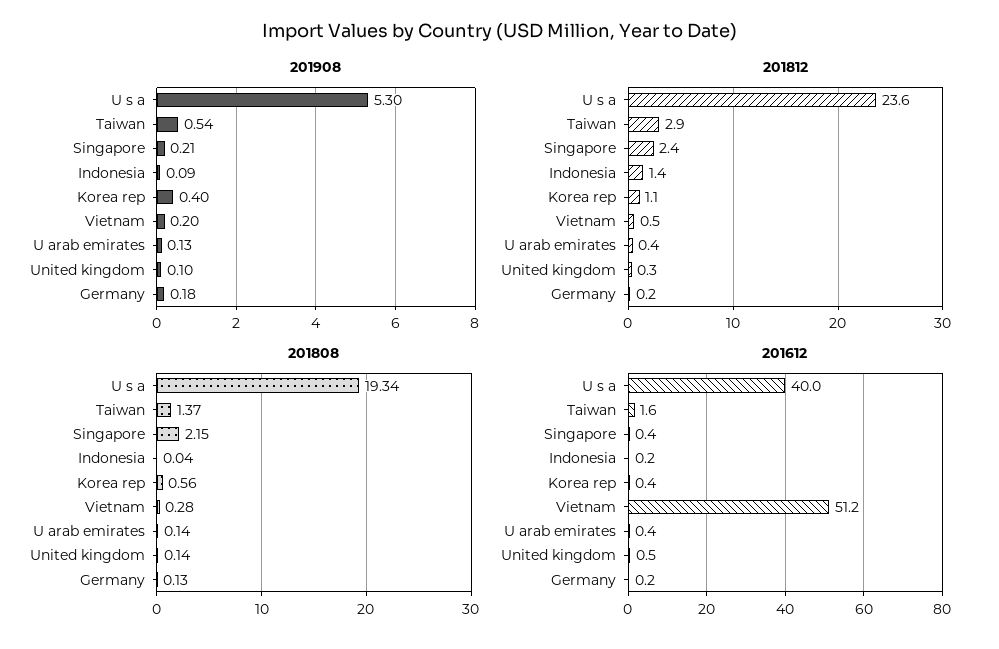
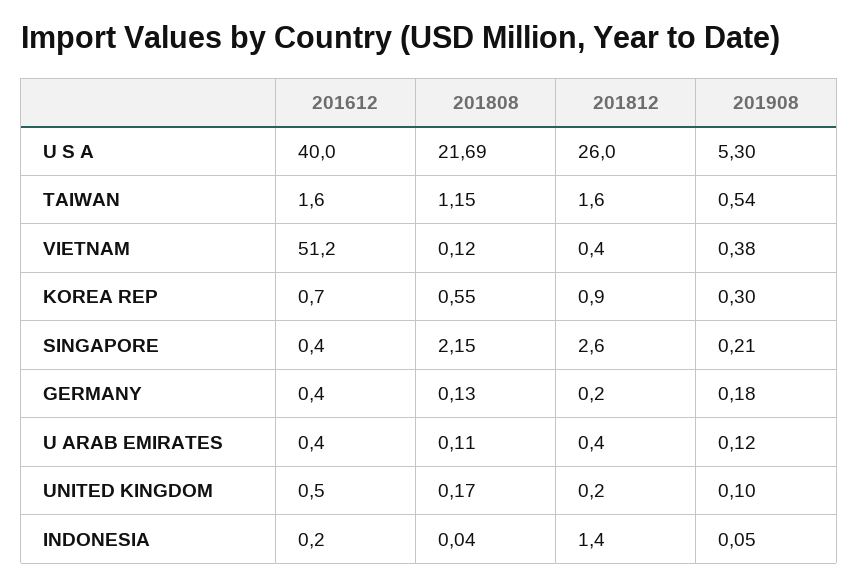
  {
    "201908": {
      "U s a": 5.3,
      "Taiwan": 0.54,
      "Singapore": 0.21,
-     "Indonesia": 0.09,
+     "Indonesia": 0.05,
-     "Korea rep": 0.4,
+     "Korea rep": 0.3,
-     "Vietnam": 0.2,
+     "Vietnam": 0.38,
-     "U arab emirates": 0.13,
+     "U arab emirates": 0.12,
      "United kingdom": 0.1,
      "Germany": 0.18
    },
    "201812": {
-     "U s a": 23.6,
+     "U s a": 26,
-     "Taiwan": 2.9,
+     "Taiwan": 1.6,
-     "Singapore": 2.4,
+     "Singapore": 2.6,
      "Indonesia": 1.4,
-     "Korea rep": 1.1,
+     "Korea rep": 0.9,
-     "Vietnam": 0.5,
+     "Vietnam": 0.4,
      "U arab emirates": 0.4,
-     "United kingdom": 0.3,
+     "United kingdom": 0.2,
      "Germany": 0.2
    },
    "201808": {
-     "U s a": 19.34,
+     "U s a": 21.69,
-     "Taiwan": 1.37,
+     "Taiwan": 1.15,
      "Singapore": 2.15,
      "Indonesia": 0.04,
-     "Korea rep": 0.56,
+     "Korea rep": 0.55,
-     "Vietnam": 0.28,
+     "Vietnam": 0.12,
-     "U arab emirates": 0.14,
+     "U arab emirates": 0.11,
-     "United kingdom": 0.14,
+     "United kingdom": 0.17,
      "Germany": 0.13
    },
    "201612": {
      "U s a": 40,
      "Taiwan": 1.6,
      "Singapore": 0.4,
      "Indonesia": 0.2,
-     "Korea rep": 0.4,
+     "Korea rep": 0.7,
      "Vietnam": 51.2,
      "U arab emirates": 0.4,
      "United kingdom": 0.5,
-     "Germany": 0.2
+     "Germany": 0.4
    }
  }

